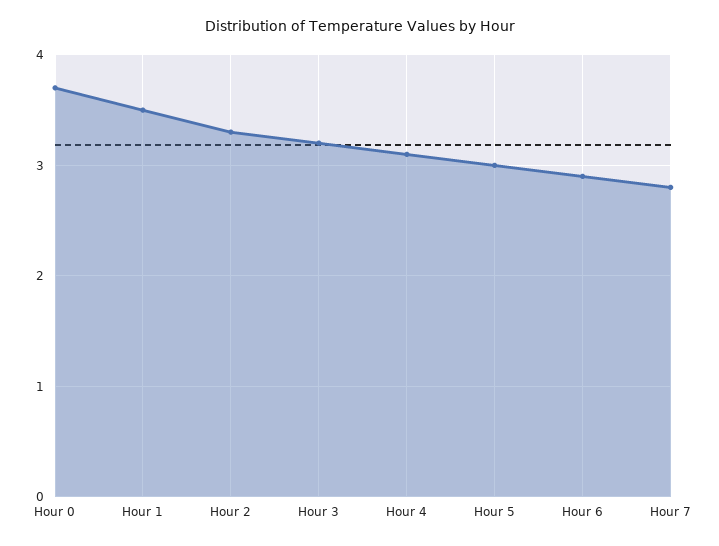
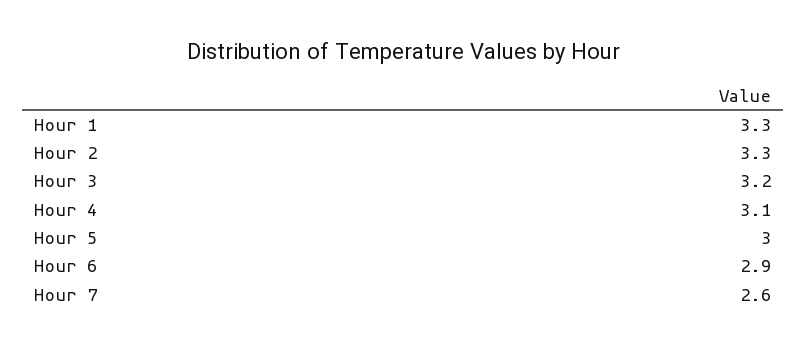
  {
-   "Hour 0": 3.7,
-   "Hour 1": 3.5,
+   "Hour 1": 3.3,
    "Hour 2": 3.3,
    "Hour 3": 3.2,
    "Hour 4": 3.1,
    "Hour 5": 3,
    "Hour 6": 2.9,
-   "Hour 7": 2.8
+   "Hour 7": 2.6
  }

